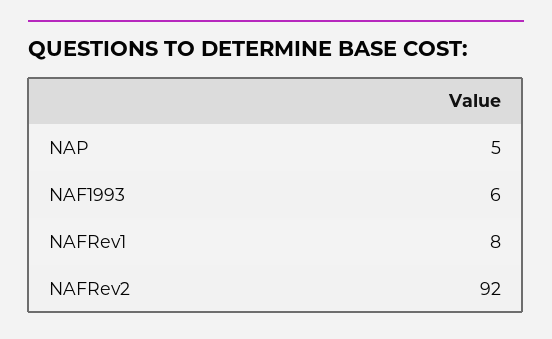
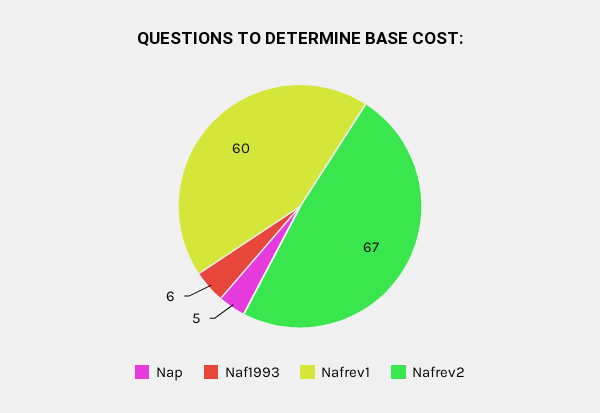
  {
    "NAP": 5,
    "NAF1993": 6,
-   "NAFRev1": 8,
+   "NAFRev1": 60,
-   "NAFRev2": 92
+   "NAFRev2": 67
  }

